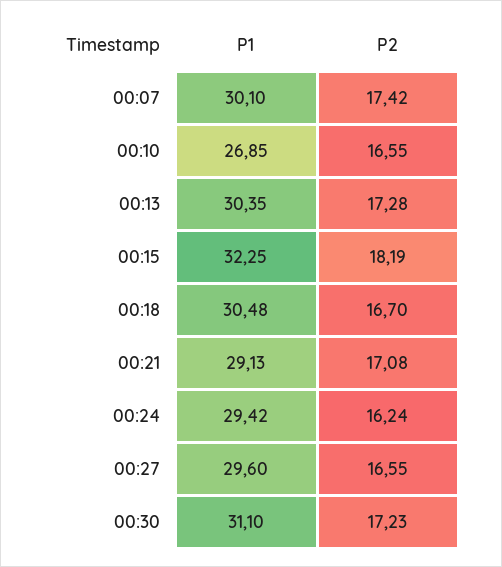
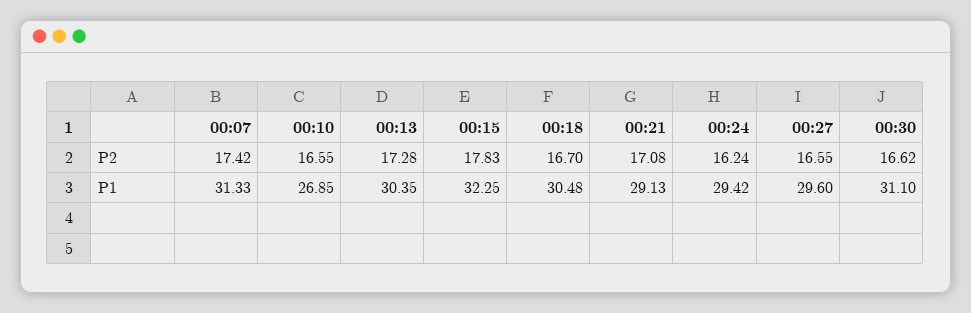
  {
    "P1": {
-     "00:07": 30.1,
+     "00:07": 31.33,
      "00:10": 26.85,
      "00:13": 30.35,
      "00:15": 32.25,
      "00:18": 30.48,
      "00:21": 29.13,
      "00:24": 29.42,
      "00:27": 29.6,
      "00:30": 31.1
    },
    "P2": {
      "00:07": 17.42,
      "00:10": 16.55,
      "00:13": 17.28,
-     "00:15": 18.19,
+     "00:15": 17.83,
      "00:18": 16.7,
      "00:21": 17.08,
      "00:24": 16.24,
      "00:27": 16.55,
-     "00:30": 17.23
+     "00:30": 16.62
    }
  }

